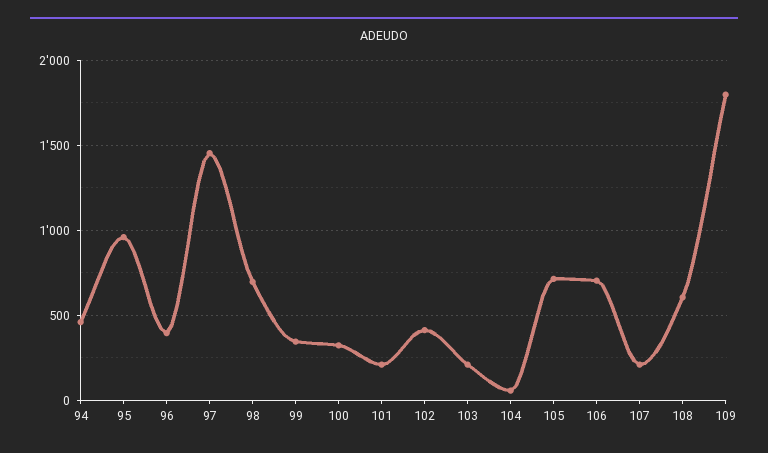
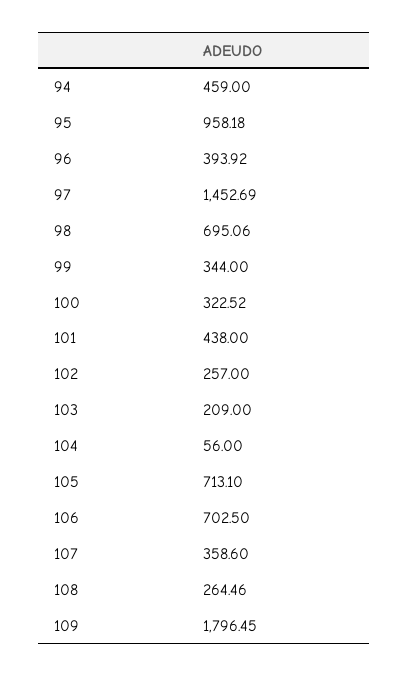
  {
    "94": 459,
    "95": 958.18,
    "96": 393.92,
    "97": 1452.69,
    "98": 695.06,
    "99": 344,
    "100": 322.52,
-   "101": 200,
+   "101": 438,
-   "102": 400,
+   "102": 257,
    "103": 209,
    "104": 56,
    "105": 713.1,
    "106": 702.5,
-   "107": 200,
+   "107": 358.6,
-   "108": 600,
+   "108": 264.46,
    "109": 1796.45
  }

